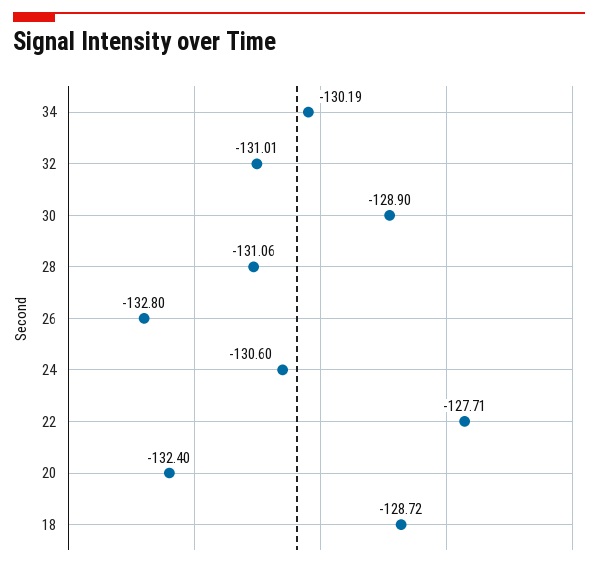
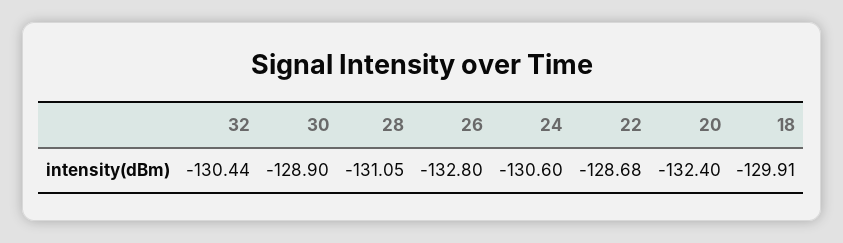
  {
-   "34": -130.19,
-   "32": -131.01,
+   "32": -130.44,
    "30": -128.9,
-   "28": -131.06,
+   "28": -131.05,
    "26": -132.8,
    "24": -130.6,
-   "22": -127.71,
+   "22": -128.68,
    "20": -132.4,
-   "18": -128.72
+   "18": -129.91
  }

